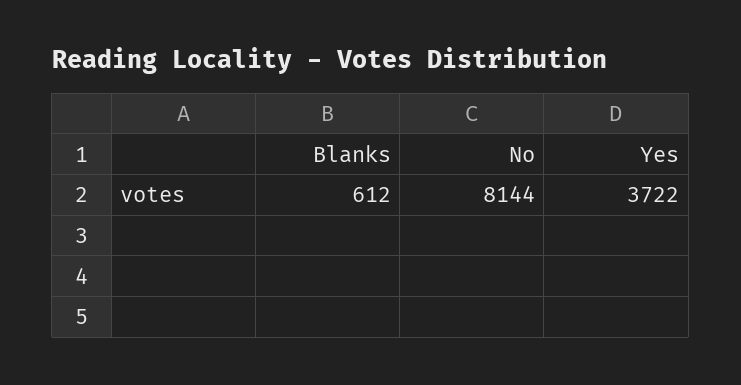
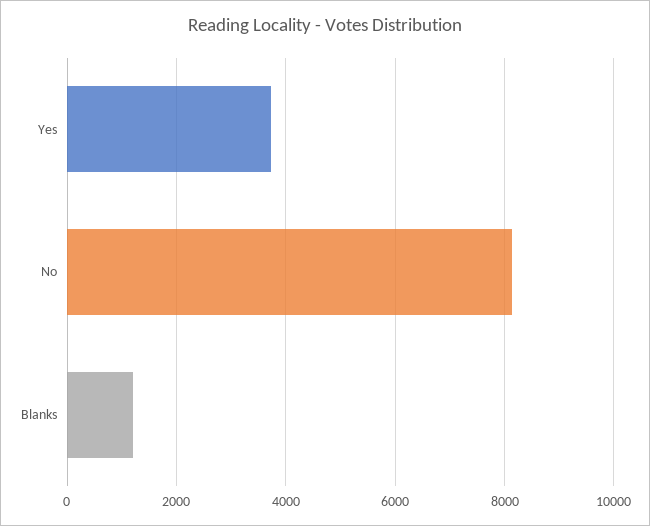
  {
-   "Blanks": 612,
+   "Blanks": 1200,
    "No": 8144,
    "Yes": 3722
  }

